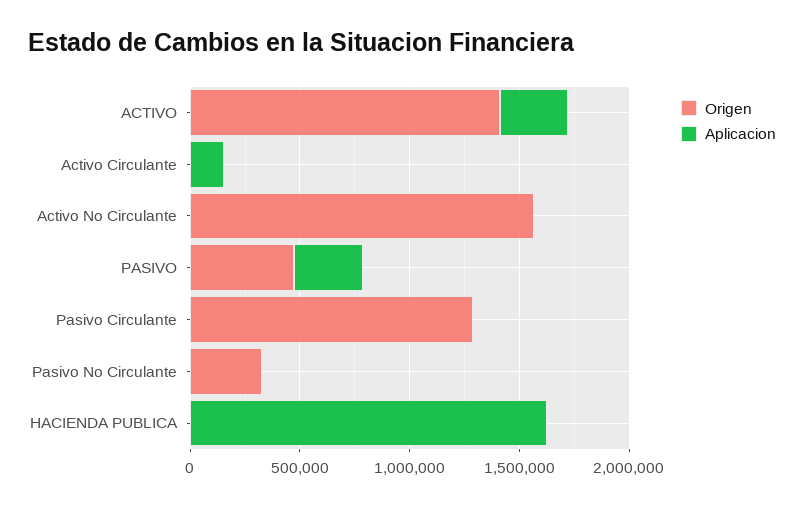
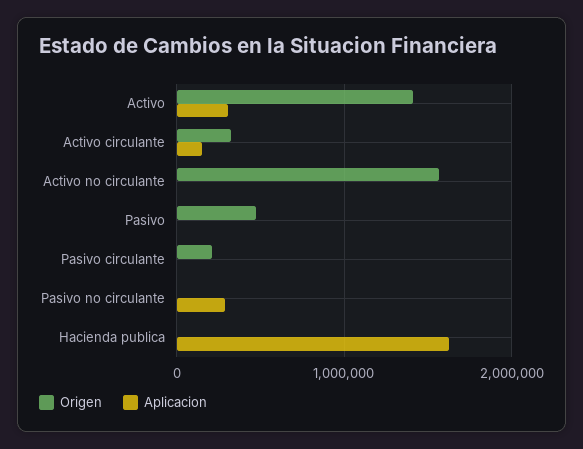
  {
    "Origen": {
      "ACTIVO": 1400000,
-     "Activo Circulante": 0,
+     "Activo Circulante": 300000,
      "Activo No Circulante": 1600000,
      "PASIVO": 500000,
-     "Pasivo Circulante": 1300000,
+     "Pasivo Circulante": 200000,
-     "Pasivo No Circulante": 300000,
+     "Pasivo No Circulante": 0,
      "HACIENDA PUBLICA": 0
    },
    "Aplicacion": {
      "ACTIVO": 300000,
      "Activo Circulante": 200000,
      "Activo No Circulante": 0,
-     "PASIVO": 300000,
+     "PASIVO": 0,
      "Pasivo Circulante": 0,
-     "Pasivo No Circulante": 0,
+     "Pasivo No Circulante": 300000,
      "HACIENDA PUBLICA": 1600000
    }
  }

